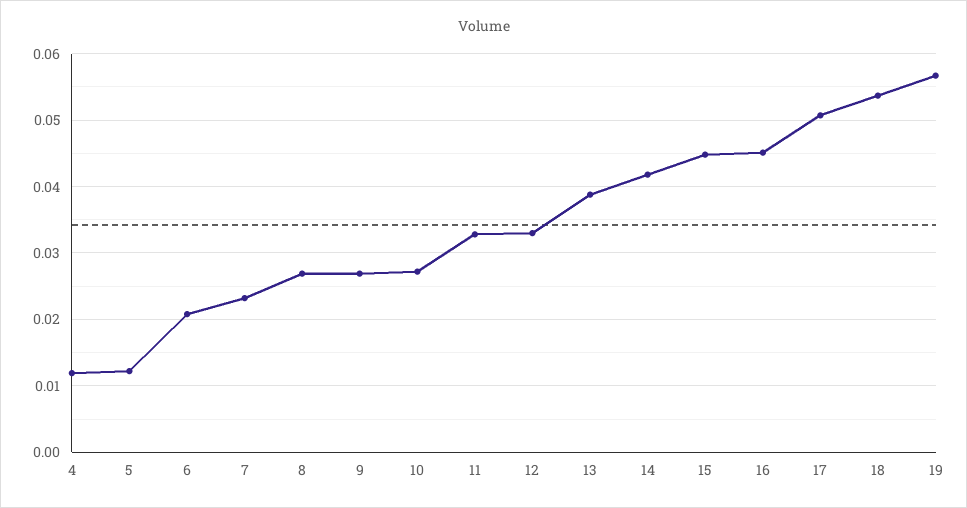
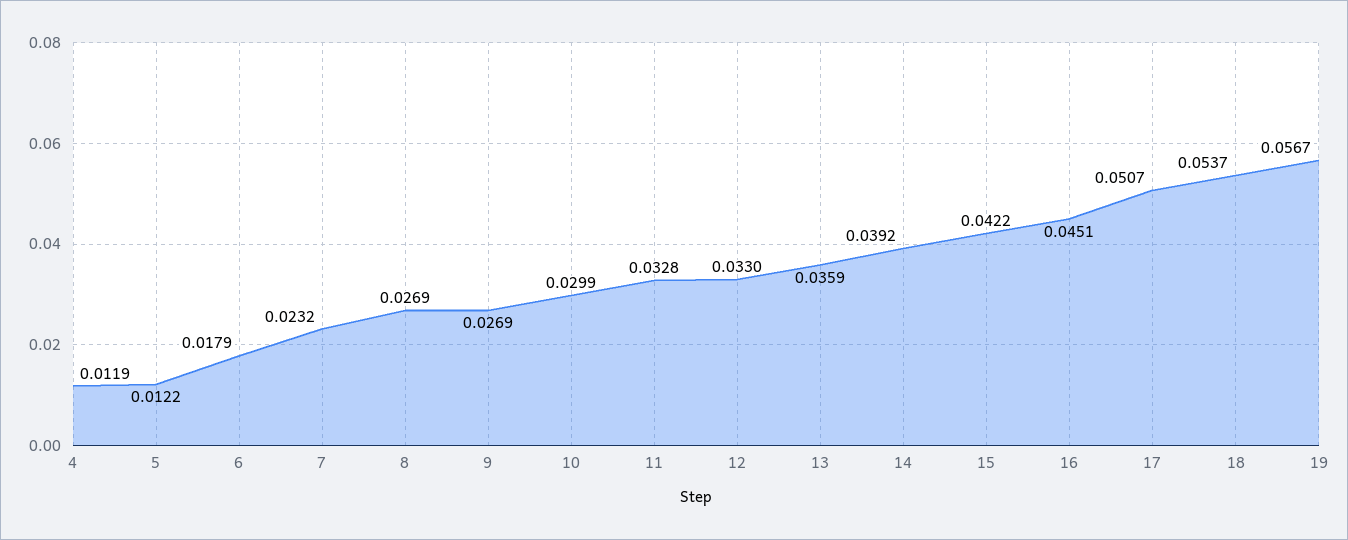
  {
    "4": 0.0119,
    "5": 0.0122,
-   "6": 0.021,
+   "6": 0.0179,
    "7": 0.0232,
    "8": 0.0269,
    "9": 0.0269,
-   "10": 0.027,
+   "10": 0.0299,
    "11": 0.0328,
    "12": 0.033,
-   "13": 0.039,
+   "13": 0.0359,
-   "14": 0.042,
+   "14": 0.0392,
-   "15": 0.045,
+   "15": 0.0422,
    "16": 0.0451,
    "17": 0.0507,
    "18": 0.0537,
    "19": 0.0567
  }

